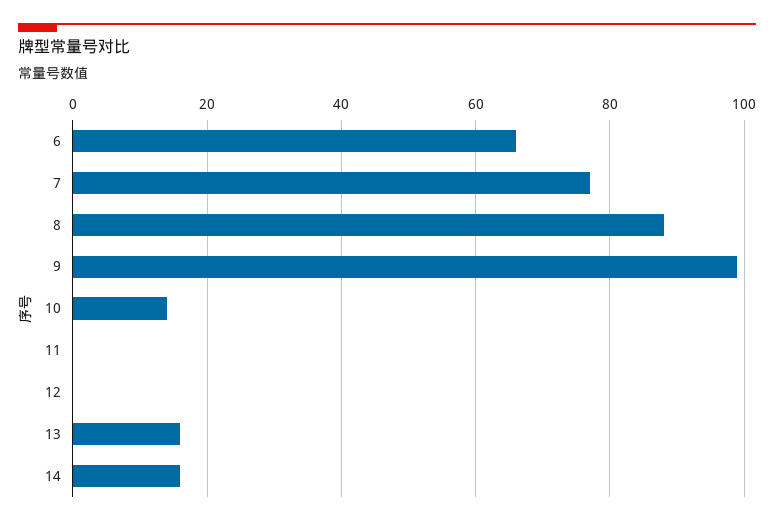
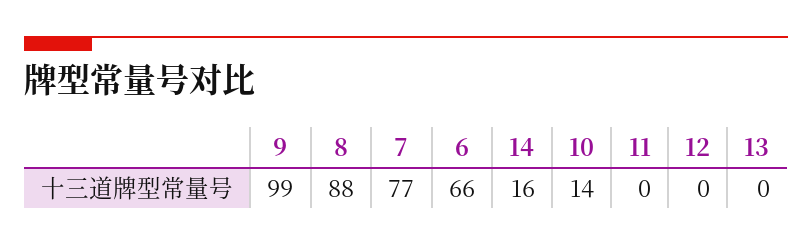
  {
    "6": 66,
    "7": 77,
    "8": 88,
    "9": 99,
    "10": 14,
    "11": 0,
    "12": 0,
-   "13": 15,
+   "13": 0,
    "14": 16
  }

